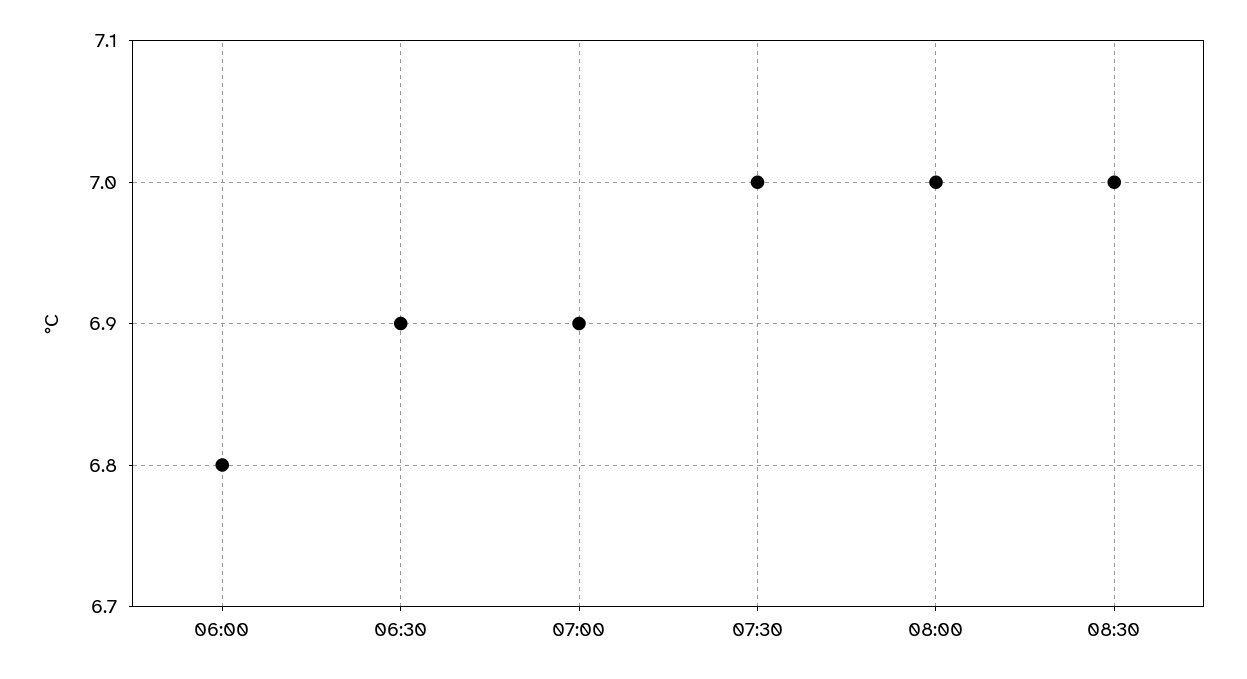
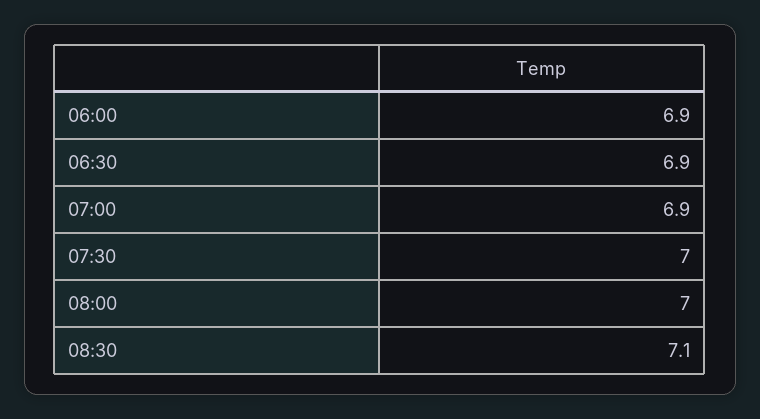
  {
-   "06:00": 6.8,
+   "06:00": 6.9,
    "06:30": 6.9,
    "07:00": 6.9,
    "07:30": 7,
    "08:00": 7,
-   "08:30": 7
+   "08:30": 7.1
  }

